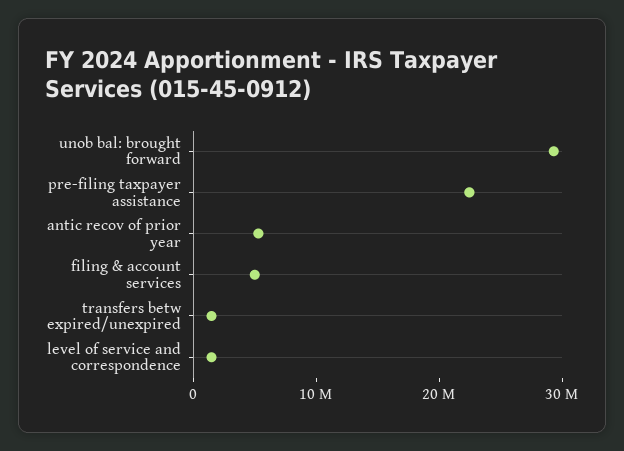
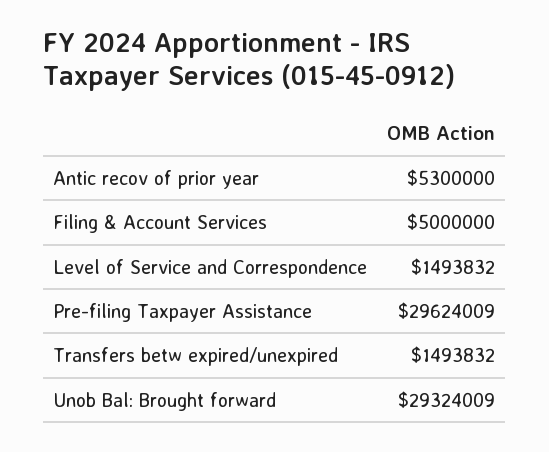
  {
    "unob bal: brought forward": 29324009,
-   "pre-filing taxpayer assistance": 22000000,
+   "pre-filing taxpayer assistance": 29624009,
    "antic recov of prior year": 5300000,
    "filing & account services": 5000000,
    "transfers betw expired/unexpired": 1493832,
    "level of service and correspondence": 1493832
  }

